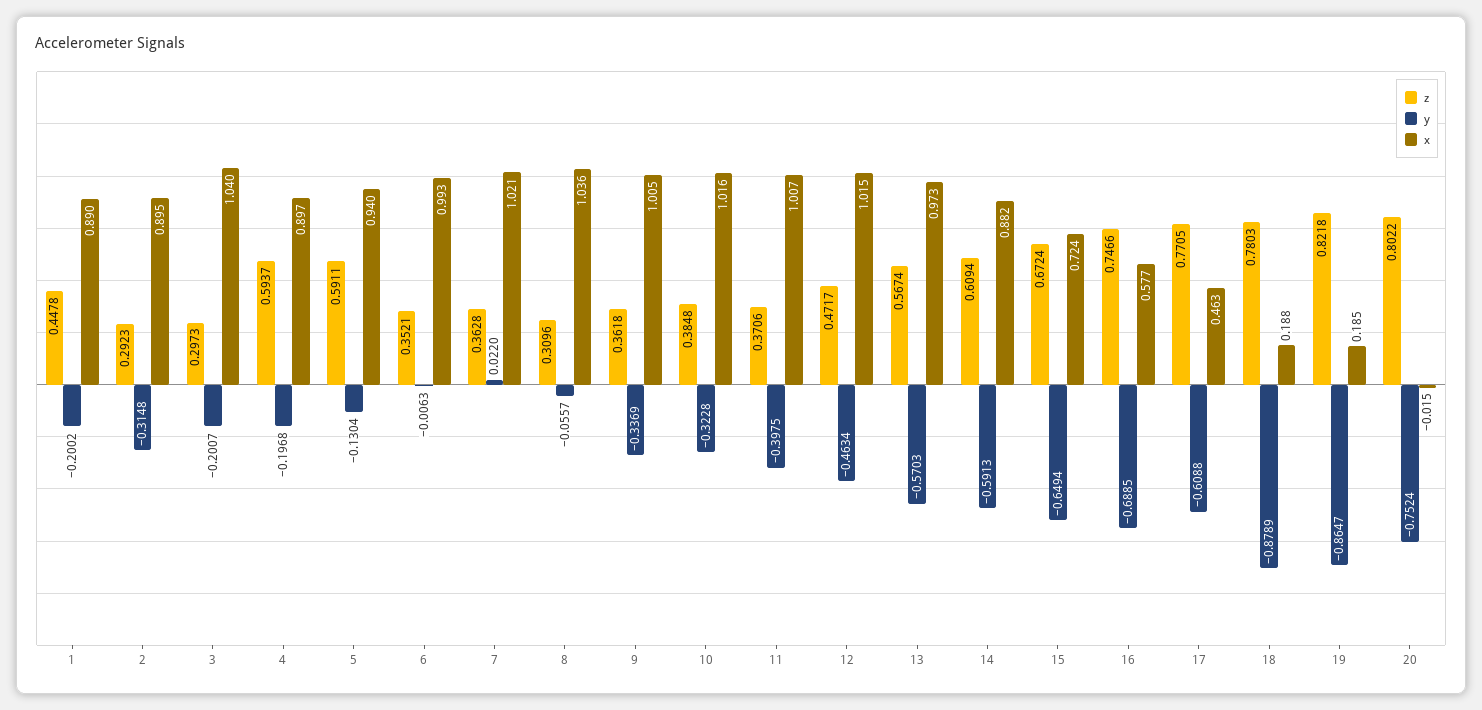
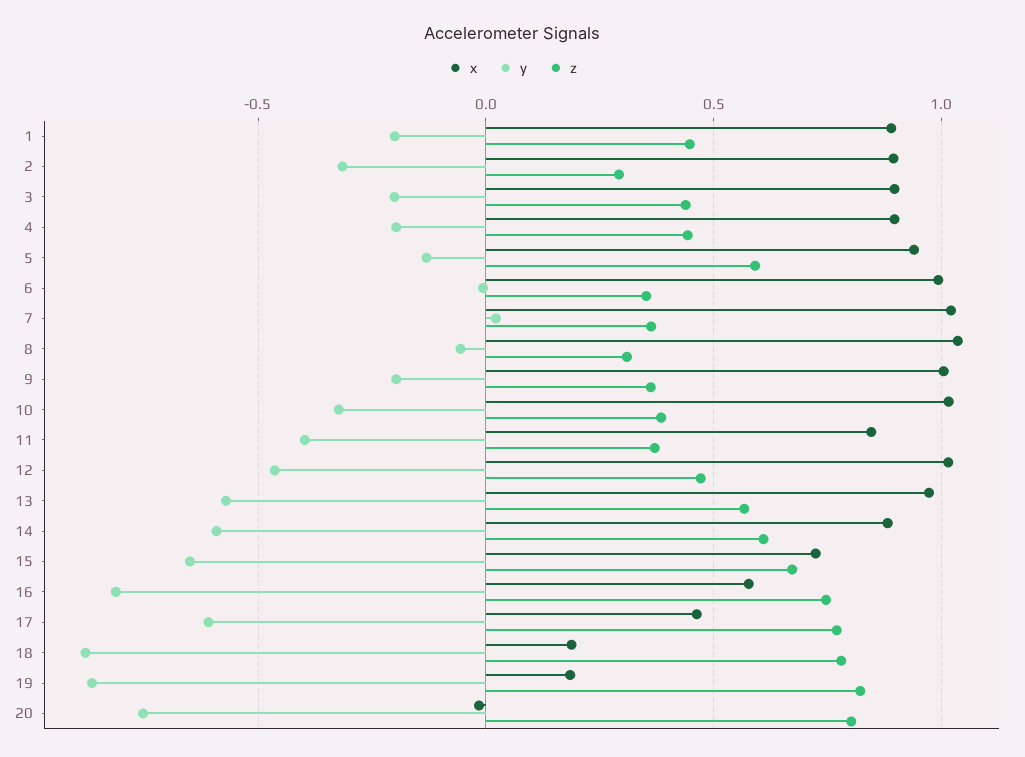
  {
    "z": {
      "1": 0.4478,
      "2": 0.2923,
-     "3": 0.2973,
+     "3": 0.45,
-     "4": 0.5937,
+     "4": 0.45,
      "5": 0.5911,
      "6": 0.3521,
      "7": 0.3628,
      "8": 0.3096,
      "9": 0.3618,
      "10": 0.3848,
      "11": 0.3706,
      "12": 0.4717,
      "13": 0.5674,
      "14": 0.6094,
      "15": 0.6724,
      "16": 0.7466,
      "17": 0.7705,
      "18": 0.7803,
      "19": 0.8218,
      "20": 0.8022
    },
    "y": {
      "1": -0.2002,
      "2": -0.3148,
      "3": -0.2007,
      "4": -0.1968,
      "5": -0.1304,
      "6": -0.0063,
      "7": 0.022,
      "8": -0.0557,
-     "9": -0.3369,
+     "9": -0.2,
      "10": -0.3228,
      "11": -0.3975,
      "12": -0.4634,
      "13": -0.5703,
      "14": -0.5913,
      "15": -0.6494,
-     "16": -0.6885,
+     "16": -0.8,
      "17": -0.6088,
      "18": -0.8789,
      "19": -0.8647,
      "20": -0.7524
    },
    "x": {
      "1": 0.89,
      "2": 0.895,
-     "3": 1.04,
+     "3": 0.9,
      "4": 0.897,
      "5": 0.94,
      "6": 0.993,
      "7": 1.021,
      "8": 1.036,
      "9": 1.005,
      "10": 1.016,
-     "11": 1.007,
+     "11": 0.85,
      "12": 1.015,
      "13": 0.973,
      "14": 0.882,
      "15": 0.724,
      "16": 0.577,
      "17": 0.463,
      "18": 0.188,
      "19": 0.185,
      "20": -0.015
    }
  }

